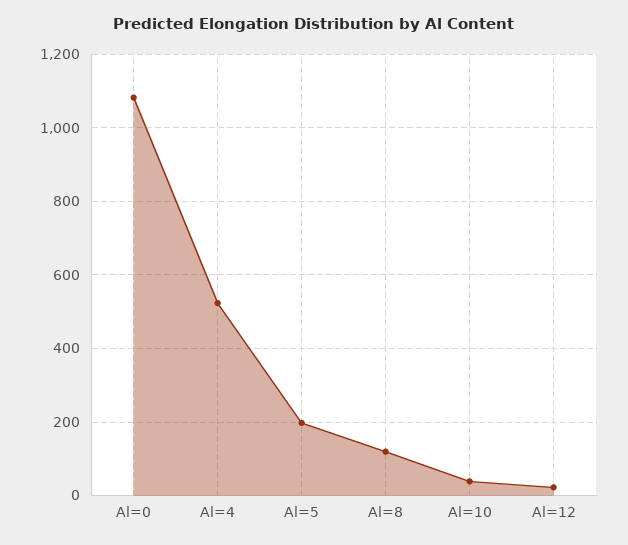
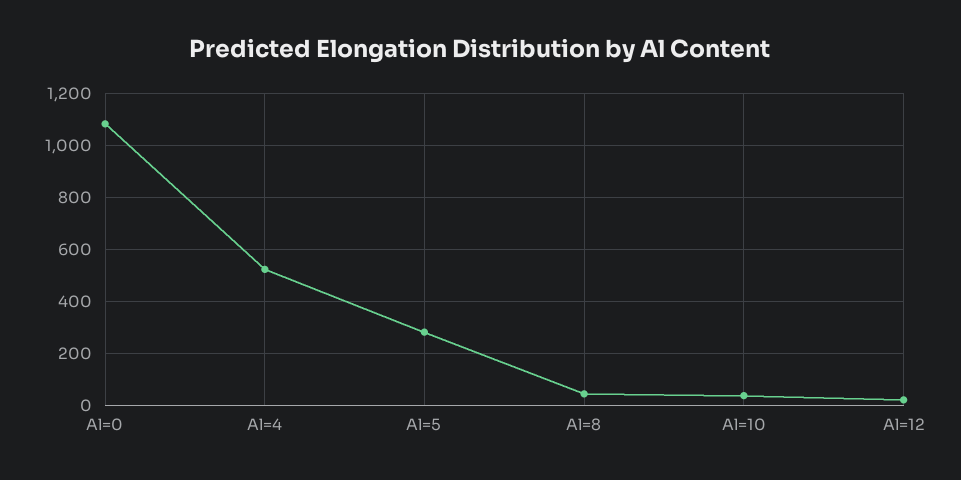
  {
    "Al=0": 1080,
    "Al=4": 520,
-   "Al=5": 200,
+   "Al=5": 275,
-   "Al=8": 120,
+   "Al=8": 50,
    "Al=10": 40,
    "Al=12": 20
  }

